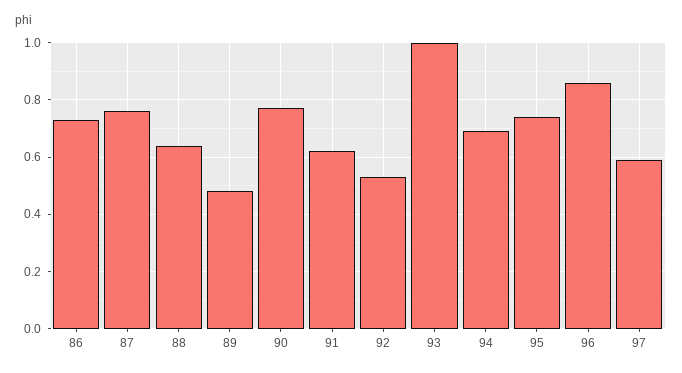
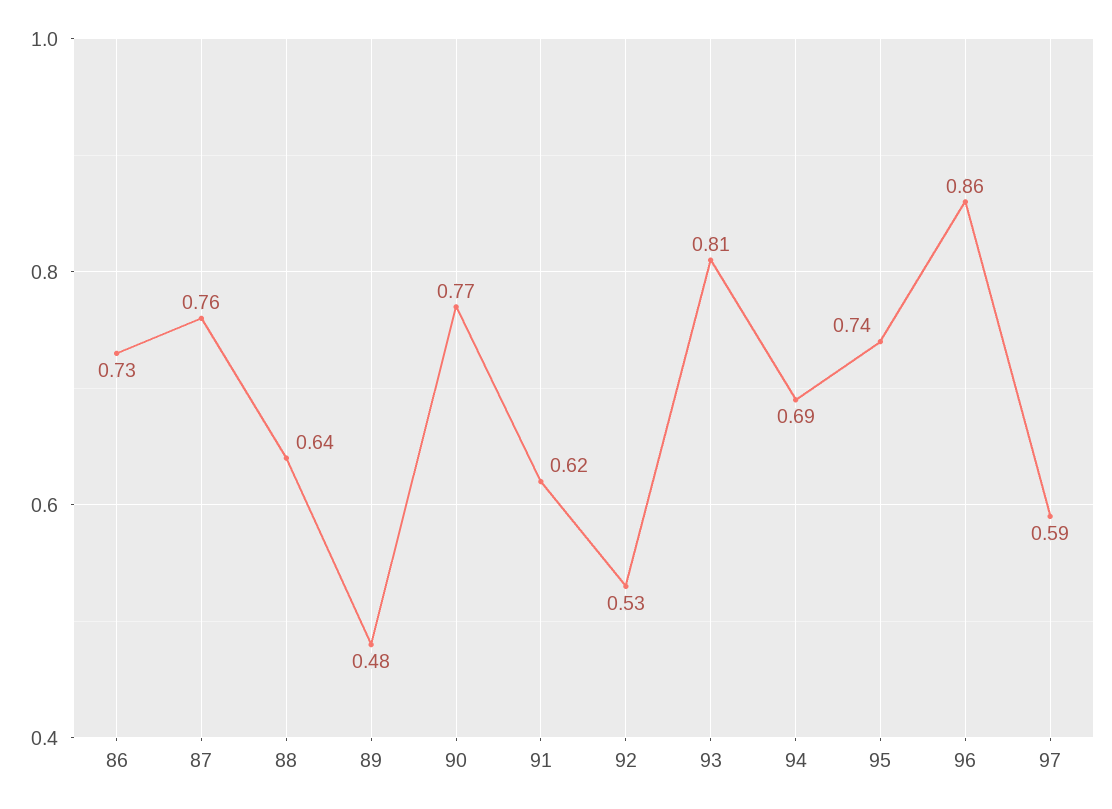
  {
    "86": 0.73,
    "87": 0.76,
    "88": 0.64,
    "89": 0.48,
    "90": 0.77,
    "91": 0.62,
    "92": 0.53,
-   "93": 1,
+   "93": 0.81,
    "94": 0.69,
    "95": 0.74,
    "96": 0.86,
    "97": 0.59
  }

